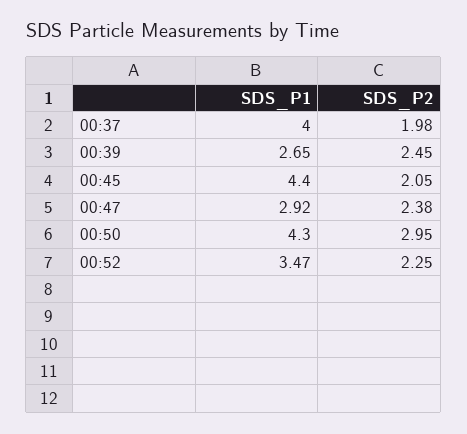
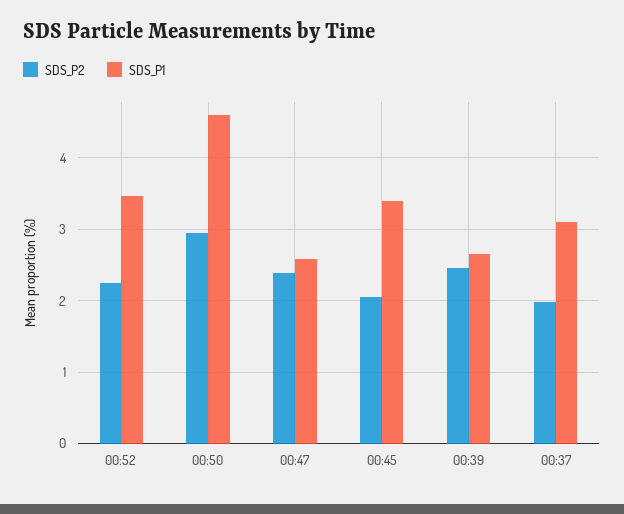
  {
    "SDS_P1": {
-     "00:37": 4,
+     "00:37": 3.1,
      "00:39": 2.65,
-     "00:45": 4.4,
+     "00:45": 3.4,
-     "00:47": 2.92,
+     "00:47": 2.6,
-     "00:50": 4.3,
+     "00:50": 4.6,
      "00:52": 3.47
    },
    "SDS_P2": {
      "00:37": 1.98,
      "00:39": 2.45,
      "00:45": 2.05,
      "00:47": 2.38,
      "00:50": 2.95,
      "00:52": 2.25
    }
  }

